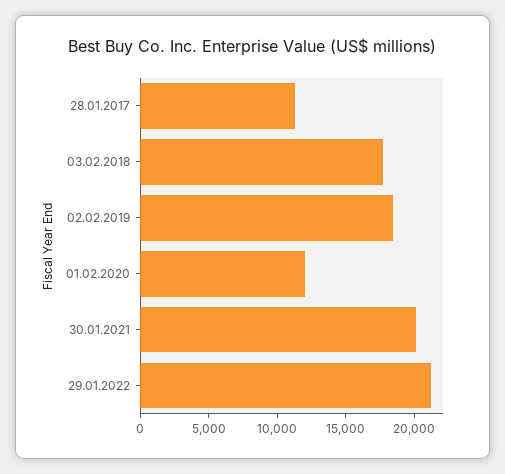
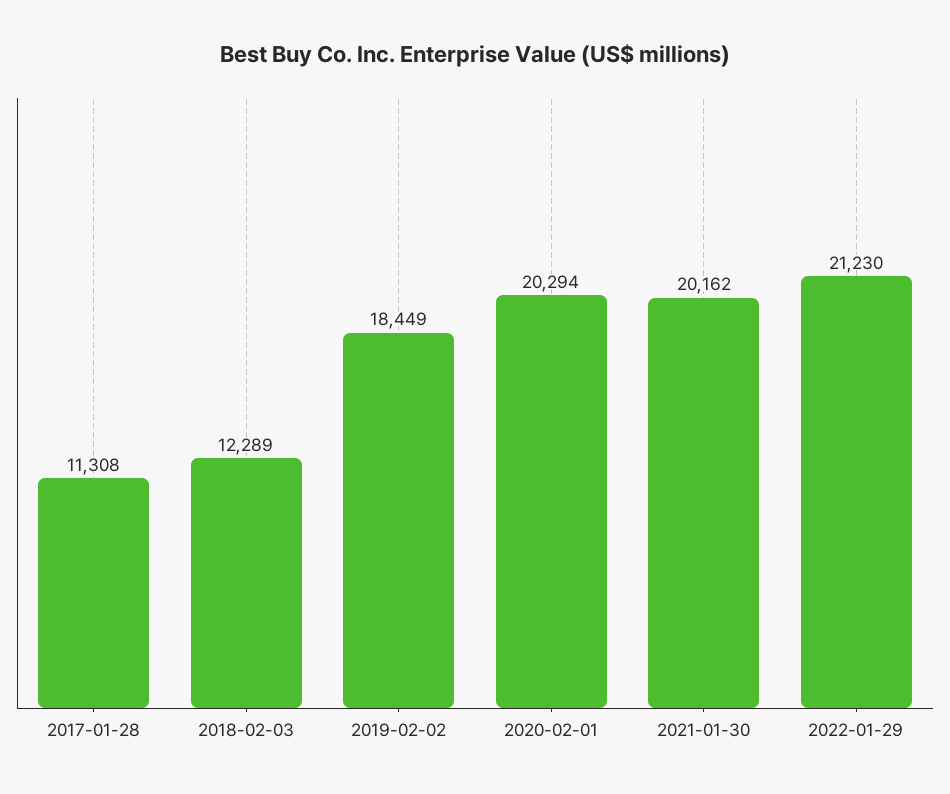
  {
    "28.01.2017": 11308,
-   "03.02.2018": 18000,
+   "03.02.2018": 12289,
    "02.02.2019": 18449,
-   "01.02.2020": 12000,
+   "01.02.2020": 20294,
    "30.01.2021": 20162,
    "29.01.2022": 21230
  }

